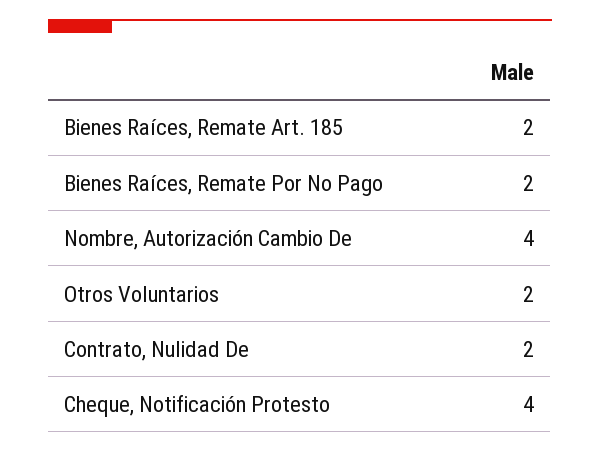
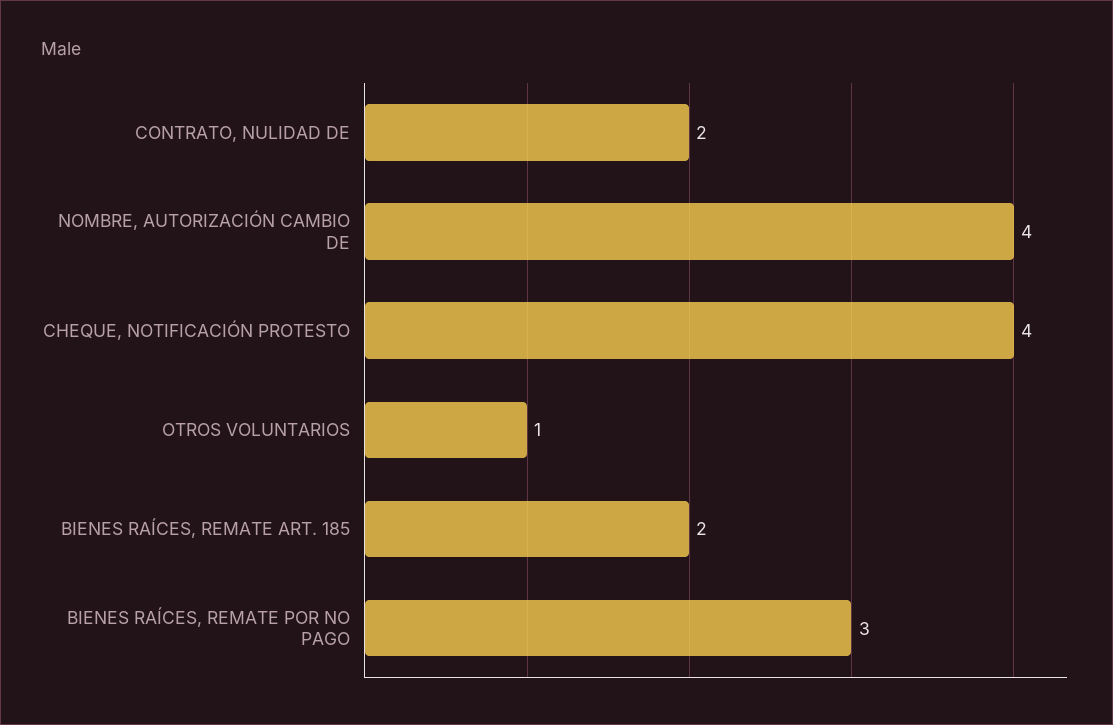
  {
    "Bienes Raíces, Remate Art. 185": 2,
-   "Bienes Raíces, Remate Por No Pago": 2,
+   "Bienes Raíces, Remate Por No Pago": 3,
    "Nombre, Autorización Cambio De": 4,
-   "Otros Voluntarios": 2,
+   "Otros Voluntarios": 1,
    "Contrato, Nulidad De": 2,
    "Cheque, Notificación Protesto": 4
  }

